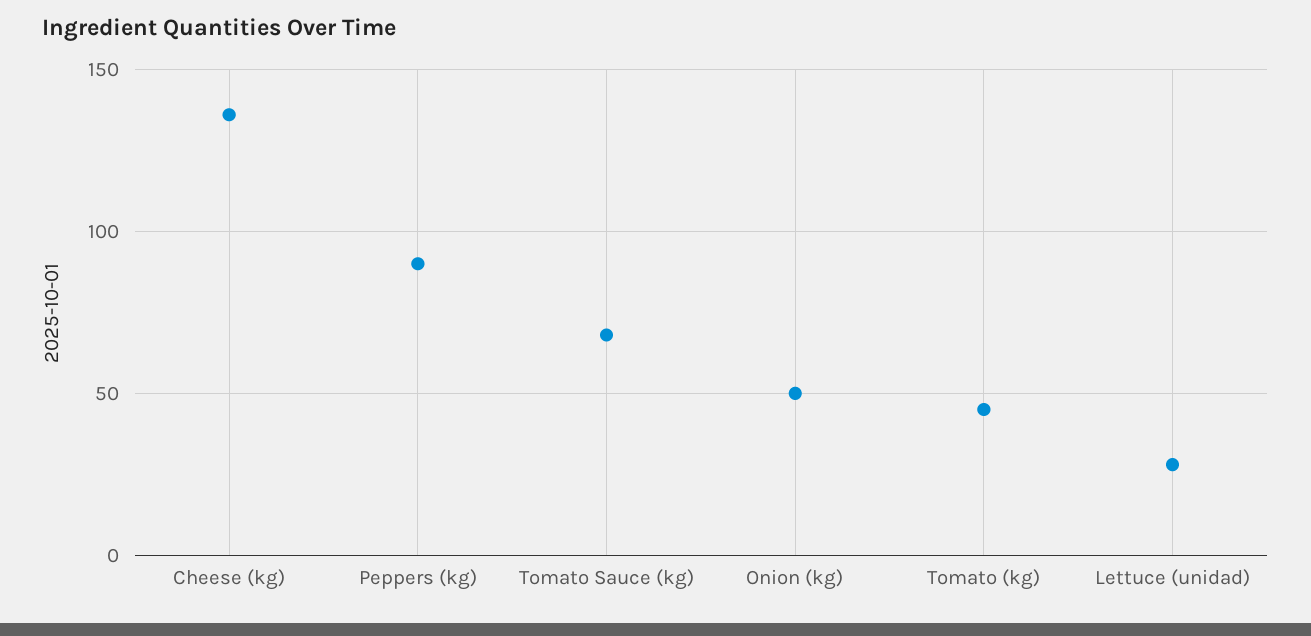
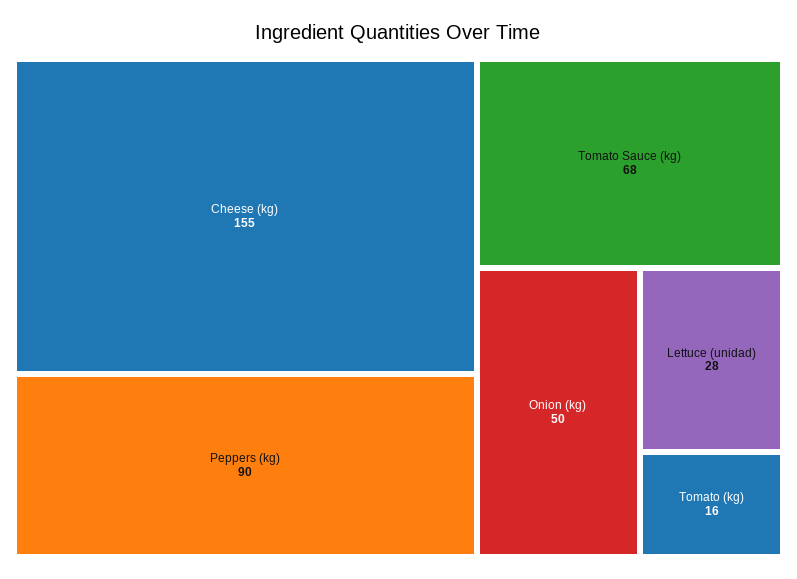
  {
-   "Cheese (kg)": 135,
+   "Cheese (kg)": 155,
    "Peppers (kg)": 90,
    "Tomato Sauce (kg)": 68,
    "Onion (kg)": 50,
-   "Tomato (kg)": 45,
+   "Tomato (kg)": 16,
    "Lettuce (unidad)": 28
  }

